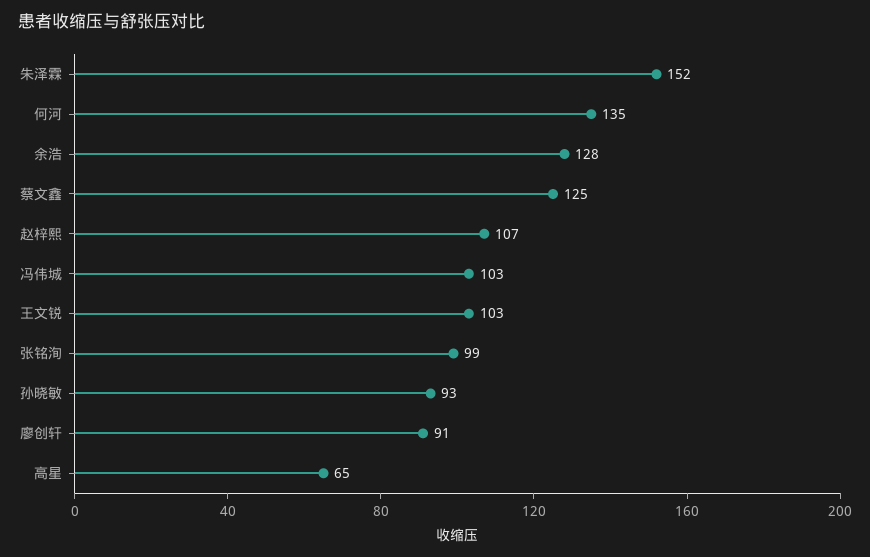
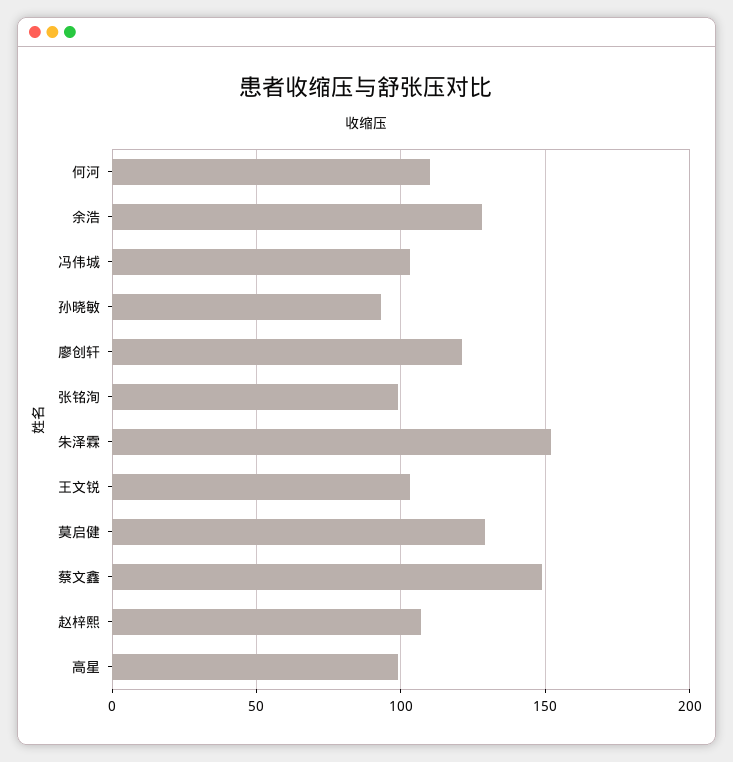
  {
    "朱泽霖": 152,
-   "何河": 135,
+   "何河": 110,
    "余浩": 128,
-   "蔡文鑫": 125,
+   "蔡文鑫": 150,
    "赵梓熙": 107,
    "冯伟城": 103,
    "王文锐": 103,
    "张铭洵": 99,
    "孙晓敏": 93,
-   "廖创轩": 91,
+   "廖创轩": 120,
-   "高星": 65
+   "高星": 100,
+   "莫启健": 130
  }

